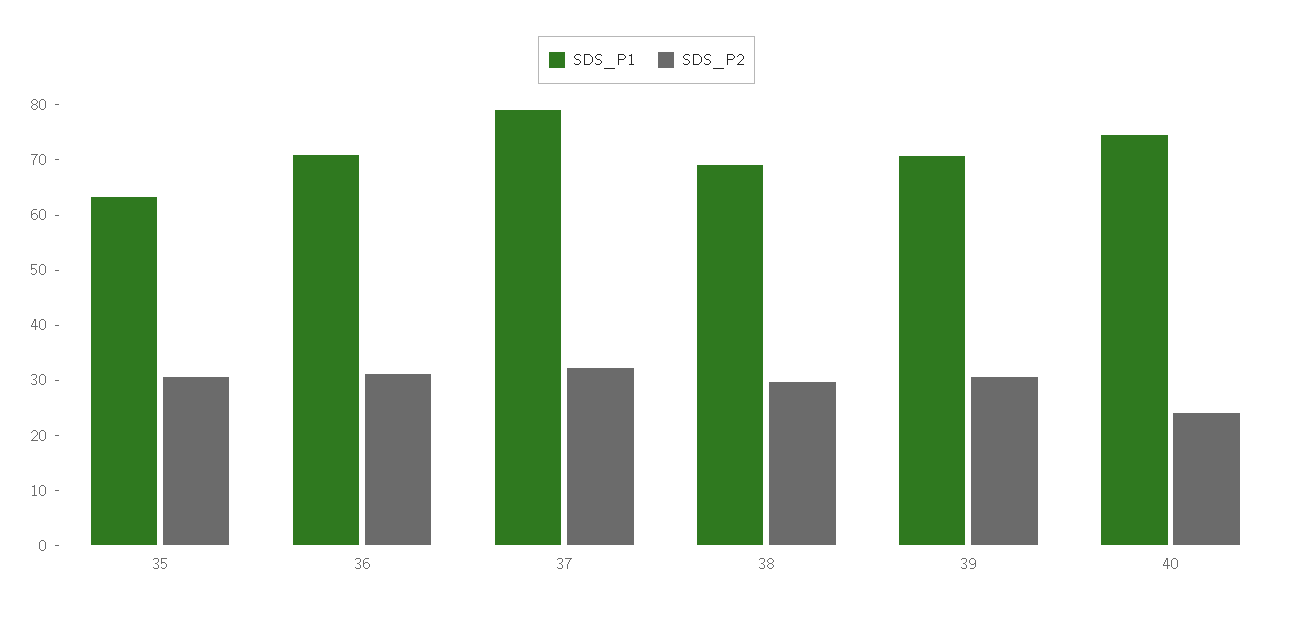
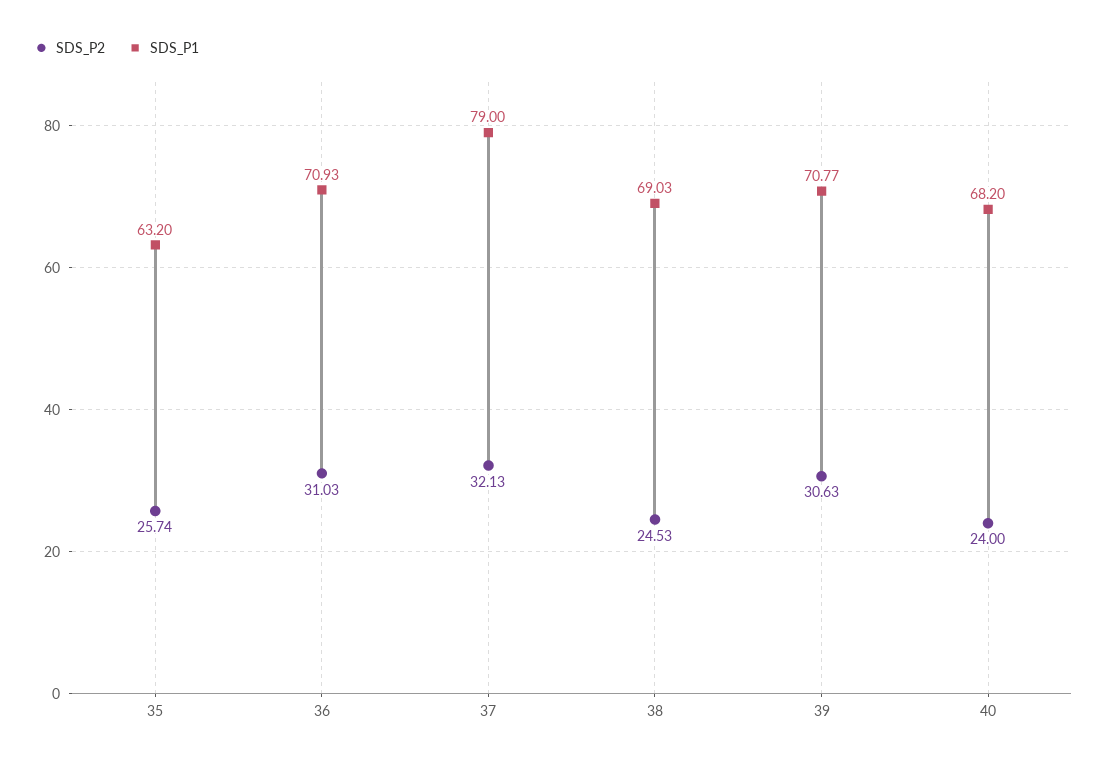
  {
    "SDS_P1": {
      "35": 63.2,
      "36": 70.93,
      "37": 79,
      "38": 69.03,
      "39": 70.77,
-     "40": 74
+     "40": 68.2
    },
    "SDS_P2": {
-     "35": 30,
+     "35": 25.74,
      "36": 31.03,
      "37": 32.13,
-     "38": 30,
+     "38": 24.53,
      "39": 30.63,
      "40": 24
    }
  }

